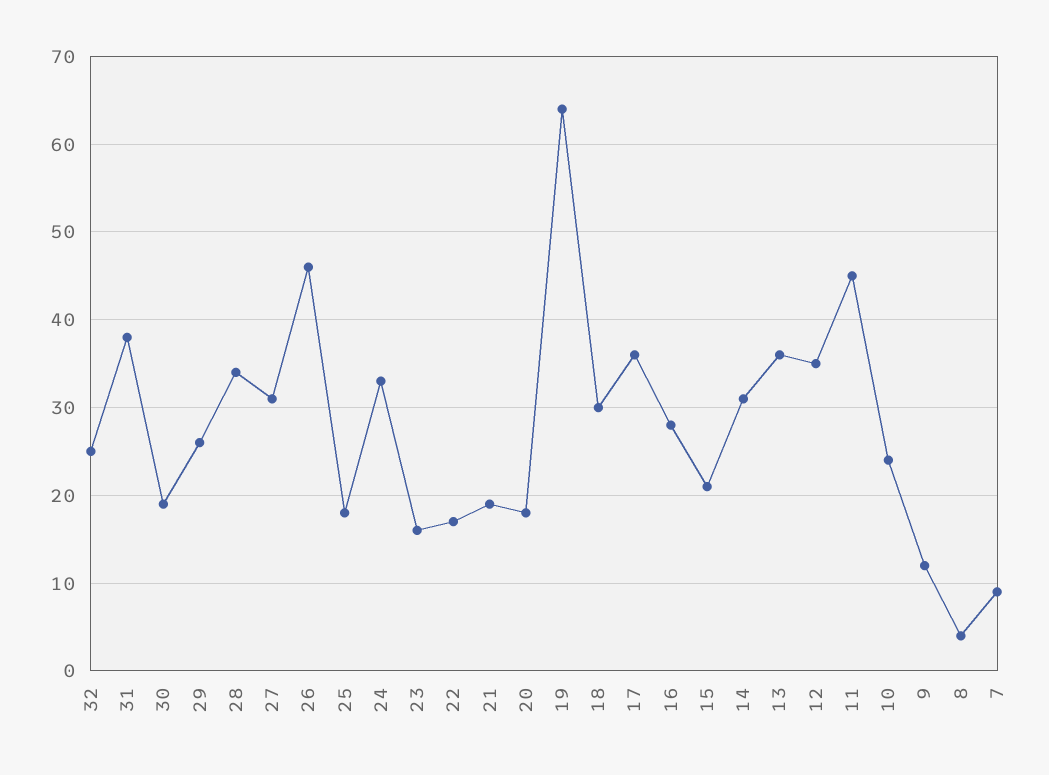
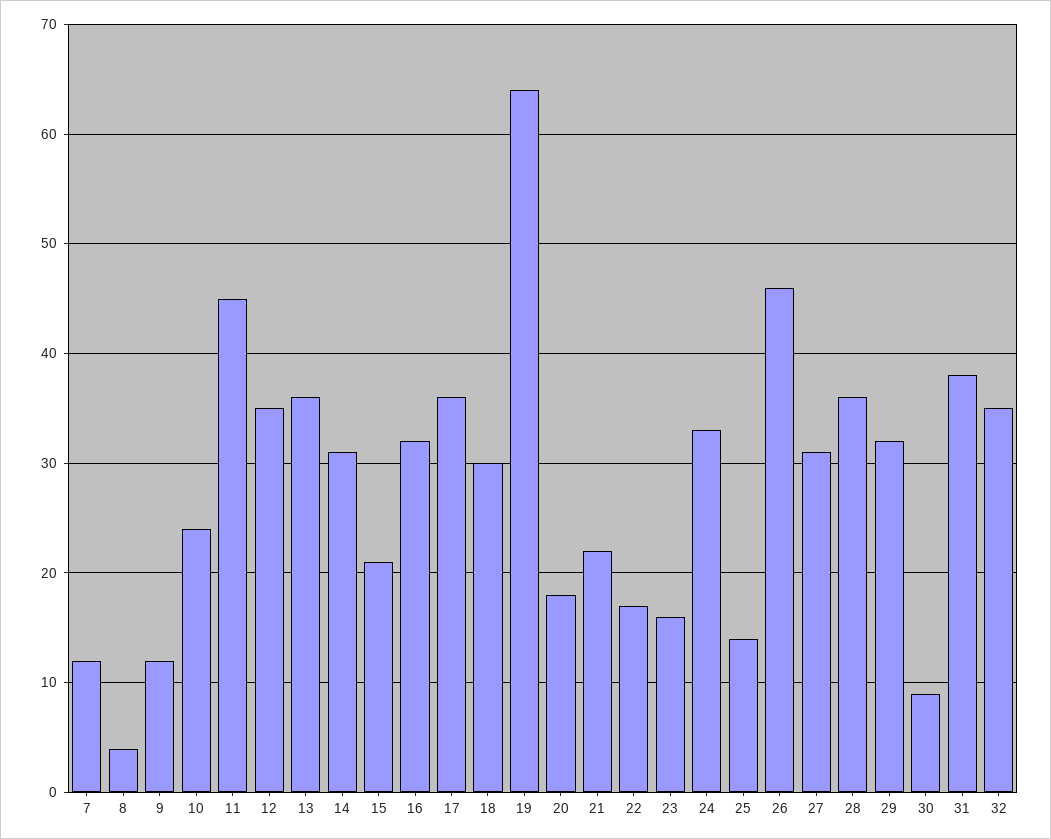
  {
-   "32": 25,
+   "32": 35,
    "31": 38,
-   "30": 19,
+   "30": 9,
-   "29": 26,
+   "29": 32,
-   "28": 34,
+   "28": 36,
    "27": 31,
    "26": 46,
-   "25": 18,
+   "25": 14,
    "24": 33,
    "23": 16,
    "22": 17,
-   "21": 19,
+   "21": 22,
    "20": 18,
    "19": 64,
    "18": 30,
    "17": 36,
-   "16": 28,
+   "16": 32,
    "15": 21,
    "14": 31,
    "13": 36,
    "12": 35,
    "11": 45,
    "10": 24,
    "9": 12,
    "8": 4,
-   "7": 9
+   "7": 12
  }

